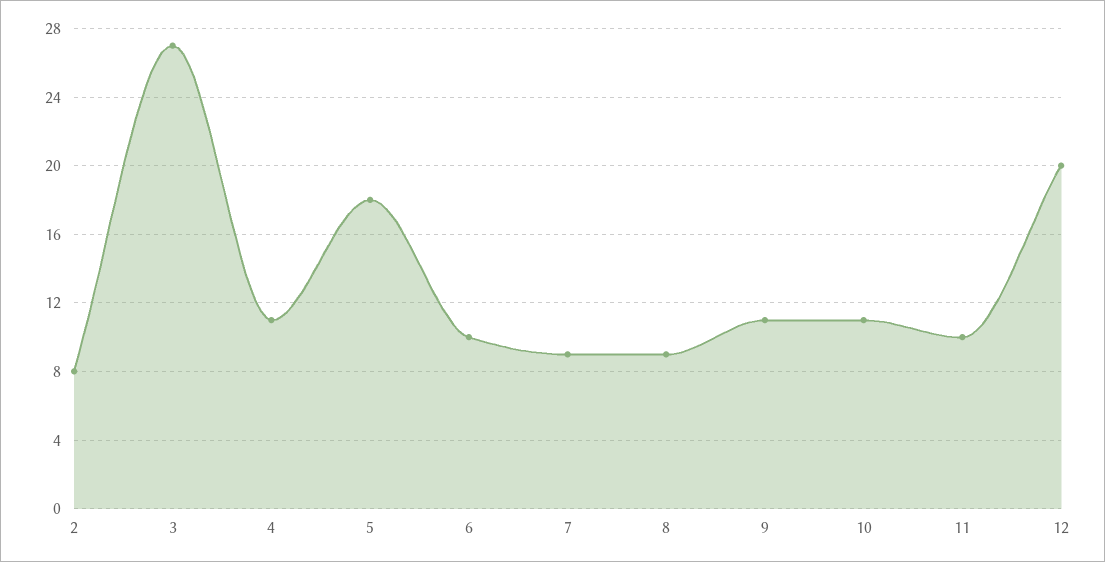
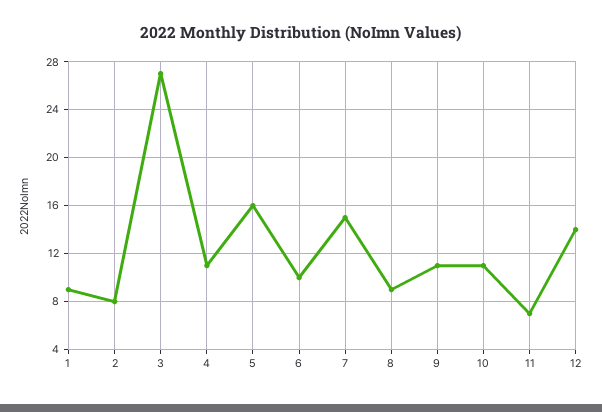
  {
    "2": 8,
    "3": 27,
    "4": 11,
-   "5": 18,
+   "5": 16,
    "6": 10,
-   "7": 9,
+   "7": 15,
    "8": 9,
    "9": 11,
    "10": 11,
-   "11": 10,
+   "11": 7,
-   "12": 20
+   "12": 14,
+   "1": 9
  }

